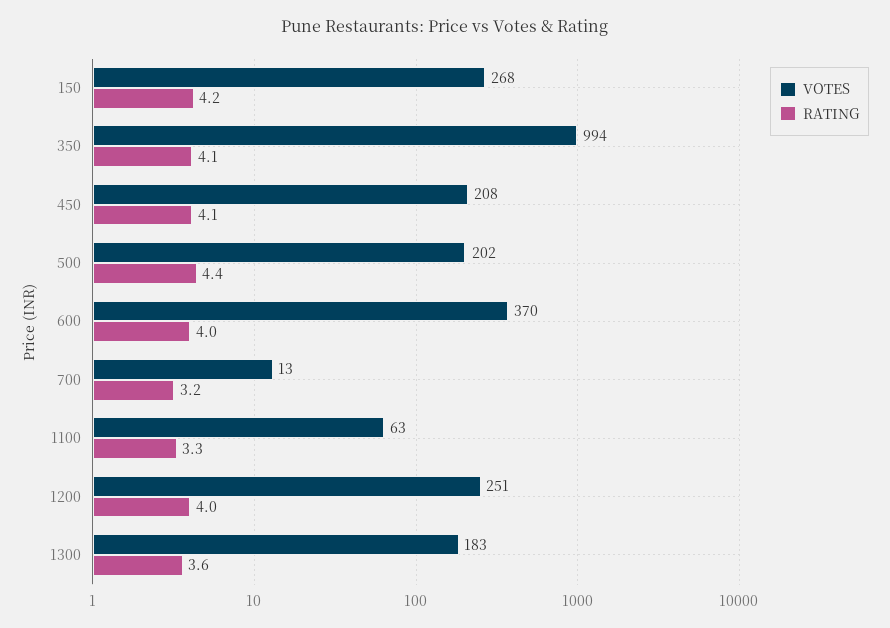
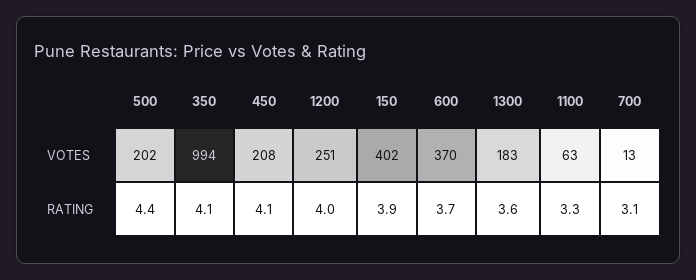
  {
    "VOTES": {
-     "150": 268,
+     "150": 402,
      "350": 994,
      "450": 208,
      "500": 202,
      "600": 370,
      "700": 13,
      "1100": 63,
      "1200": 251,
      "1300": 183
    },
    "RATING": {
-     "150": 4.2,
+     "150": 3.9,
      "350": 4.1,
      "450": 4.1,
      "500": 4.4,
-     "600": 4,
+     "600": 3.7,
-     "700": 3.2,
+     "700": 3.1,
      "1100": 3.3,
      "1200": 4,
      "1300": 3.6
    }
  }

